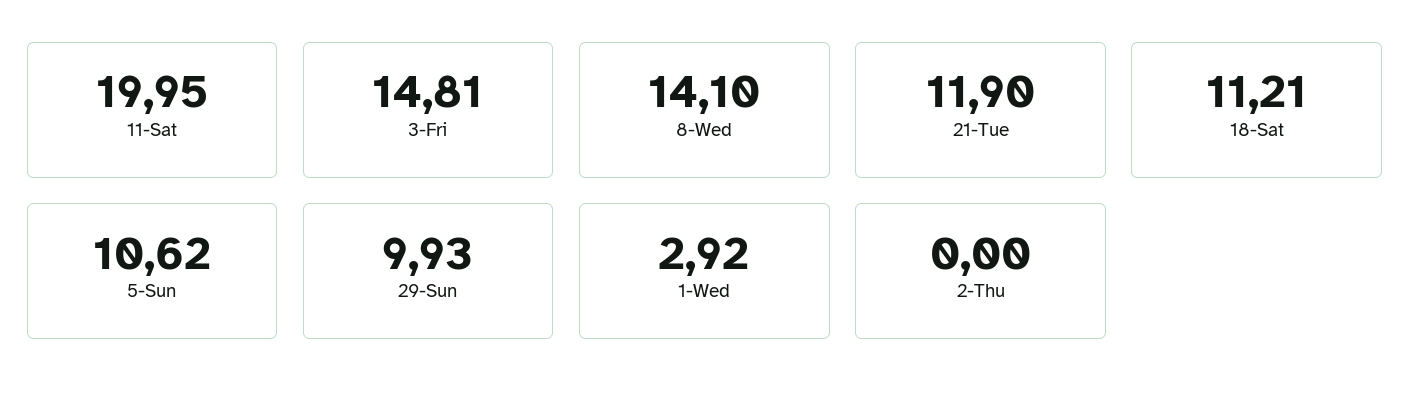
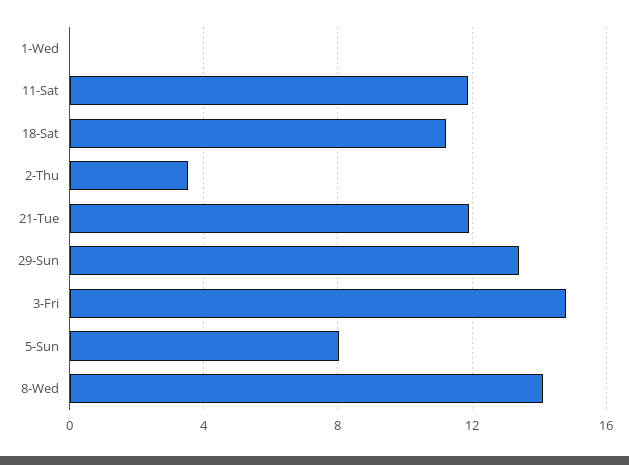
  {
-   "11-Sat": 19.95,
+   "11-Sat": 12,
    "3-Fri": 14.81,
    "8-Wed": 14.1,
    "21-Tue": 11.9,
    "18-Sat": 11.21,
-   "5-Sun": 10.62,
+   "5-Sun": 8,
-   "29-Sun": 9.93,
+   "29-Sun": 13.5,
-   "1-Wed": 2.92,
+   "1-Wed": 0,
-   "2-Thu": 0
+   "2-Thu": 3.5
  }

